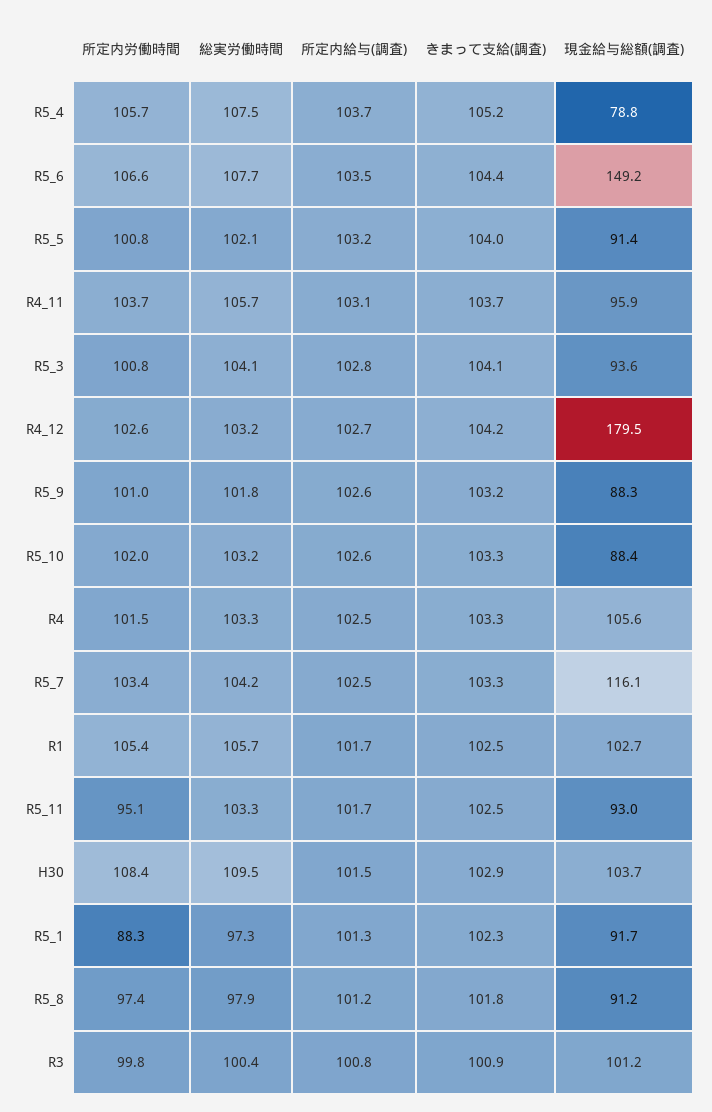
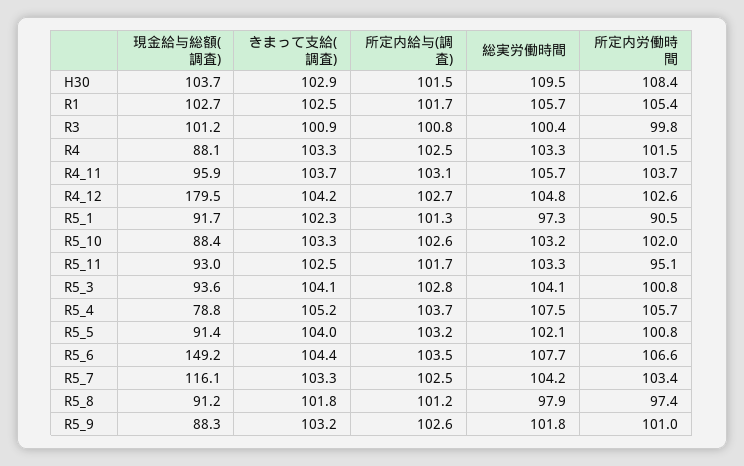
  {
    "所定内労働時間": {
      "R5_4": 105.7,
      "R5_6": 106.6,
      "R5_5": 100.8,
      "R4_11": 103.7,
      "R5_3": 100.8,
      "R4_12": 102.6,
      "R5_9": 101,
      "R5_10": 102,
      "R4": 101.5,
      "R5_7": 103.4,
      "R1": 105.4,
      "R5_11": 95.1,
      "H30": 108.4,
-     "R5_1": 88.3,
+     "R5_1": 90.5,
      "R5_8": 97.4,
      "R3": 99.8
    },
    "総実労働時間": {
      "R5_4": 107.5,
      "R5_6": 107.7,
      "R5_5": 102.1,
      "R4_11": 105.7,
      "R5_3": 104.1,
-     "R4_12": 103.2,
+     "R4_12": 104.8,
      "R5_9": 101.8,
      "R5_10": 103.2,
      "R4": 103.3,
      "R5_7": 104.2,
      "R1": 105.7,
      "R5_11": 103.3,
      "H30": 109.5,
      "R5_1": 97.3,
      "R5_8": 97.9,
      "R3": 100.4
    },
    "所定内給与(調査)": {
      "R5_4": 103.7,
      "R5_6": 103.5,
      "R5_5": 103.2,
      "R4_11": 103.1,
      "R5_3": 102.8,
      "R4_12": 102.7,
      "R5_9": 102.6,
      "R5_10": 102.6,
      "R4": 102.5,
      "R5_7": 102.5,
      "R1": 101.7,
      "R5_11": 101.7,
      "H30": 101.5,
      "R5_1": 101.3,
      "R5_8": 101.2,
      "R3": 100.8
    },
    "きまって支給(調査)": {
      "R5_4": 105.2,
      "R5_6": 104.4,
      "R5_5": 104,
      "R4_11": 103.7,
      "R5_3": 104.1,
      "R4_12": 104.2,
      "R5_9": 103.2,
      "R5_10": 103.3,
      "R4": 103.3,
      "R5_7": 103.3,
      "R1": 102.5,
      "R5_11": 102.5,
      "H30": 102.9,
      "R5_1": 102.3,
      "R5_8": 101.8,
      "R3": 100.9
    },
    "現金給与総額(調査)": {
      "R5_4": 78.8,
      "R5_6": 149.2,
      "R5_5": 91.4,
      "R4_11": 95.9,
      "R5_3": 93.6,
      "R4_12": 179.5,
      "R5_9": 88.3,
      "R5_10": 88.4,
-     "R4": 105.6,
+     "R4": 88.1,
      "R5_7": 116.1,
      "R1": 102.7,
      "R5_11": 93,
      "H30": 103.7,
      "R5_1": 91.7,
      "R5_8": 91.2,
      "R3": 101.2
    }
  }

